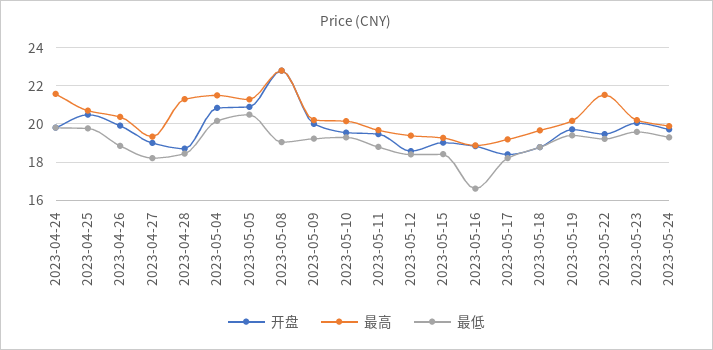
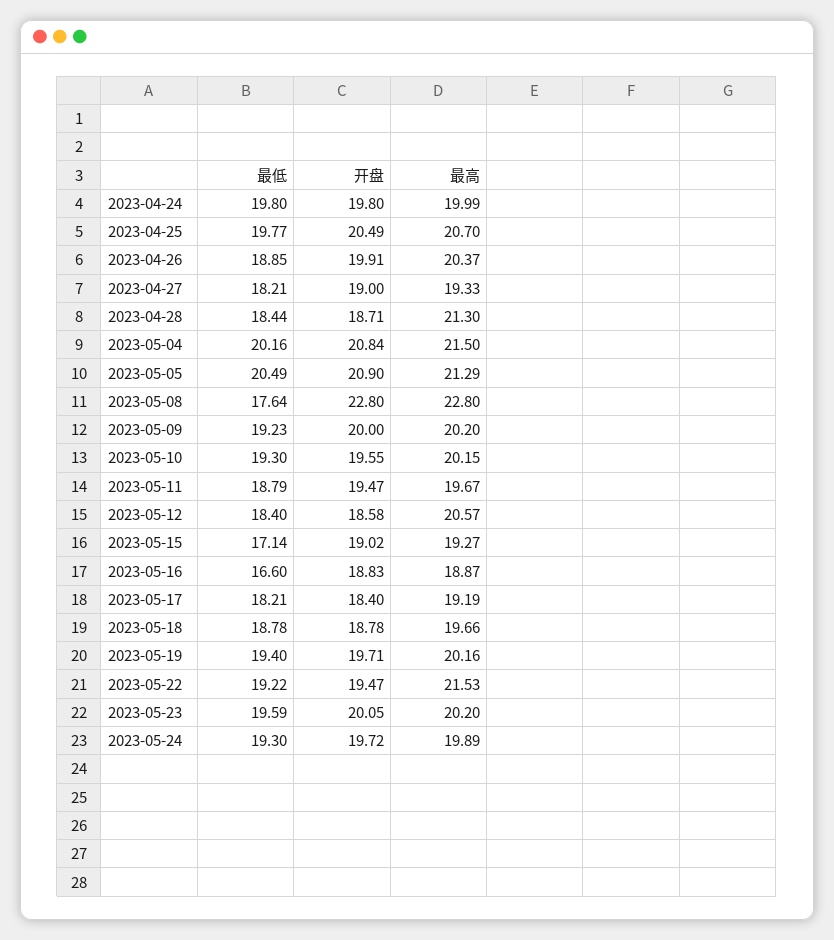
  {
    "开盘": {
      "2023-04-24": 19.8,
      "2023-04-25": 20.49,
      "2023-04-26": 19.91,
      "2023-04-27": 19,
      "2023-04-28": 18.71,
      "2023-05-04": 20.84,
      "2023-05-05": 20.9,
      "2023-05-08": 22.8,
      "2023-05-09": 20,
      "2023-05-10": 19.55,
      "2023-05-11": 19.47,
      "2023-05-12": 18.58,
      "2023-05-15": 19.02,
      "2023-05-16": 18.83,
      "2023-05-17": 18.4,
      "2023-05-18": 18.78,
      "2023-05-19": 19.71,
      "2023-05-22": 19.47,
      "2023-05-23": 20.05,
      "2023-05-24": 19.72
    },
    "最高": {
-     "2023-04-24": 21.5,
+     "2023-04-24": 19.99,
      "2023-04-25": 20.7,
      "2023-04-26": 20.37,
      "2023-04-27": 19.33,
      "2023-04-28": 21.3,
      "2023-05-04": 21.5,
      "2023-05-05": 21.29,
      "2023-05-08": 22.8,
      "2023-05-09": 20.2,
      "2023-05-10": 20.15,
      "2023-05-11": 19.67,
-     "2023-05-12": 19.5,
+     "2023-05-12": 20.57,
      "2023-05-15": 19.27,
      "2023-05-16": 18.87,
      "2023-05-17": 19.19,
      "2023-05-18": 19.66,
      "2023-05-19": 20.16,
      "2023-05-22": 21.53,
      "2023-05-23": 20.2,
      "2023-05-24": 19.89
    },
    "最低": {
      "2023-04-24": 19.8,
      "2023-04-25": 19.77,
      "2023-04-26": 18.85,
      "2023-04-27": 18.21,
      "2023-04-28": 18.44,
      "2023-05-04": 20.16,
      "2023-05-05": 20.49,
-     "2023-05-08": 19,
+     "2023-05-08": 17.64,
      "2023-05-09": 19.23,
      "2023-05-10": 19.3,
      "2023-05-11": 18.79,
      "2023-05-12": 18.4,
-     "2023-05-15": 18.5,
+     "2023-05-15": 17.14,
      "2023-05-16": 16.6,
      "2023-05-17": 18.21,
      "2023-05-18": 18.78,
      "2023-05-19": 19.4,
      "2023-05-22": 19.22,
      "2023-05-23": 19.59,
      "2023-05-24": 19.3
    }
  }

